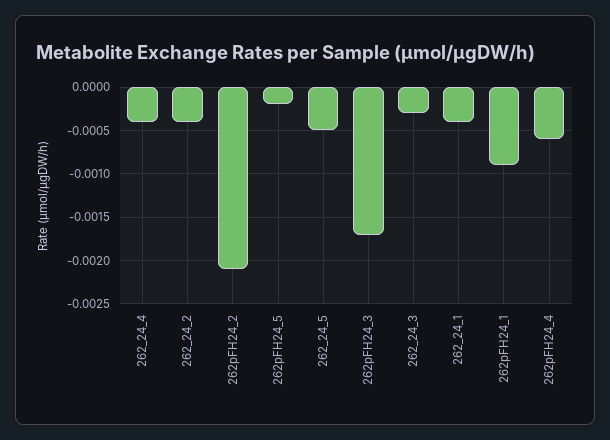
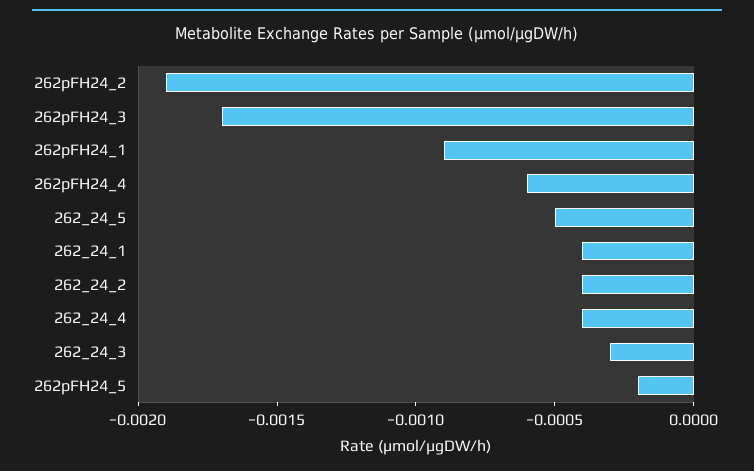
  {
    "262_24_4": -0.0004,
    "262_24_2": -0.0004,
-   "262pFH24_2": -0.0021,
+   "262pFH24_2": -0.0019,
    "262pFH24_5": -0.0002,
    "262_24_5": -0.0005,
    "262pFH24_3": -0.0017,
    "262_24_3": -0.0003,
    "262_24_1": -0.0004,
    "262pFH24_1": -0.0009,
    "262pFH24_4": -0.0006
  }

